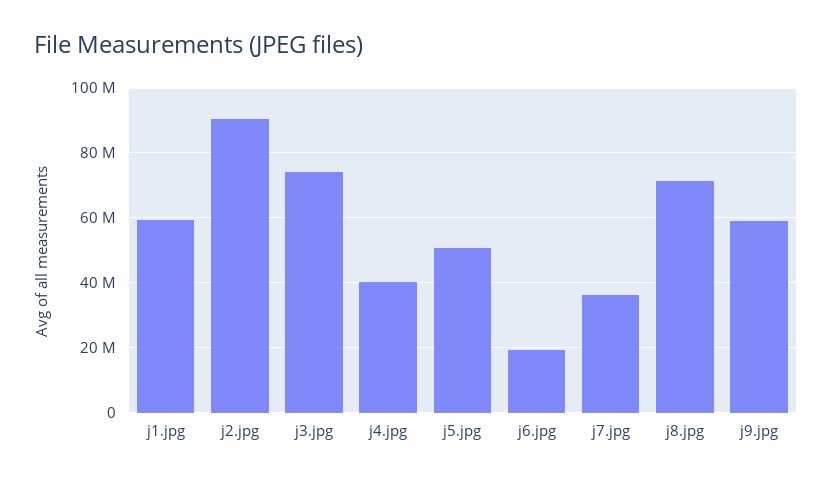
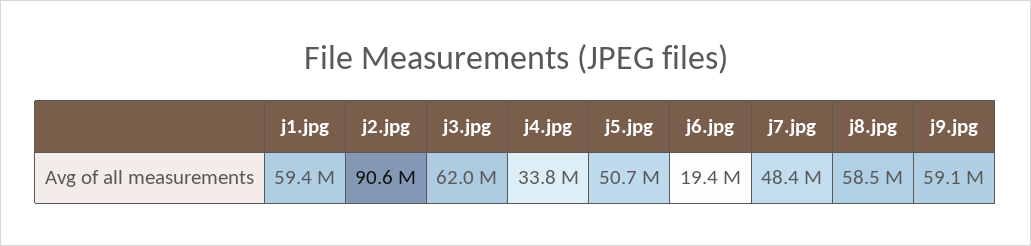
  {
    "j1.jpg": 59400000,
    "j2.jpg": 90600000,
-   "j3.jpg": 74000000,
+   "j3.jpg": 62000000,
-   "j4.jpg": 40000000,
+   "j4.jpg": 33800000,
    "j5.jpg": 50700000,
    "j6.jpg": 19400000,
-   "j7.jpg": 36000000,
+   "j7.jpg": 48400000,
-   "j8.jpg": 72000000,
+   "j8.jpg": 58500000,
    "j9.jpg": 59100000
  }

